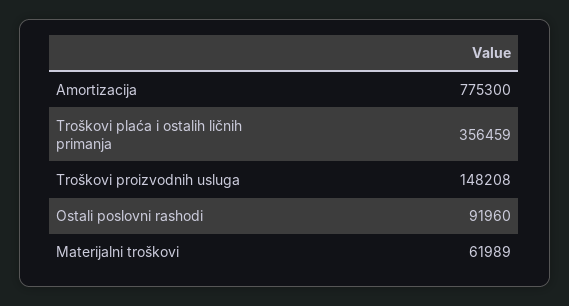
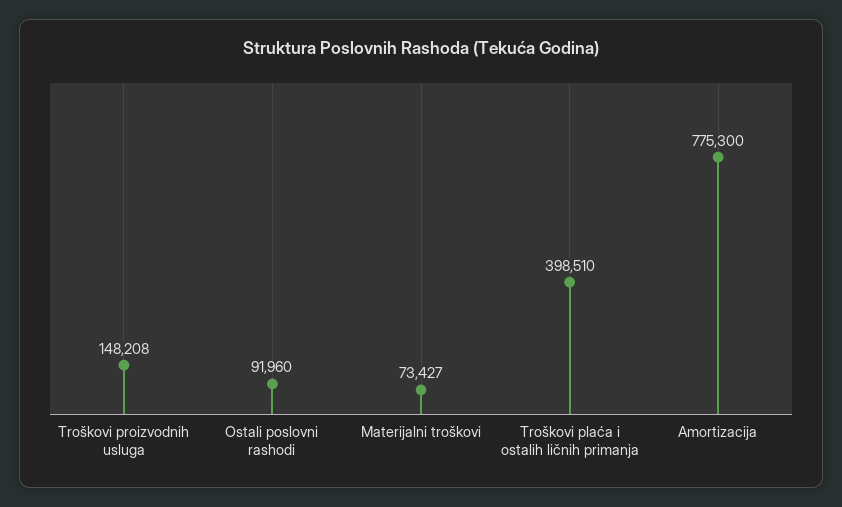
  {
    "Amortizacija": 775300,
-   "Troškovi plaća i ostalih ličnih primanja": 356459,
+   "Troškovi plaća i ostalih ličnih primanja": 398510,
    "Troškovi proizvodnih usluga": 148208,
    "Ostali poslovni rashodi": 91960,
-   "Materijalni troškovi": 61989
+   "Materijalni troškovi": 73427
  }

